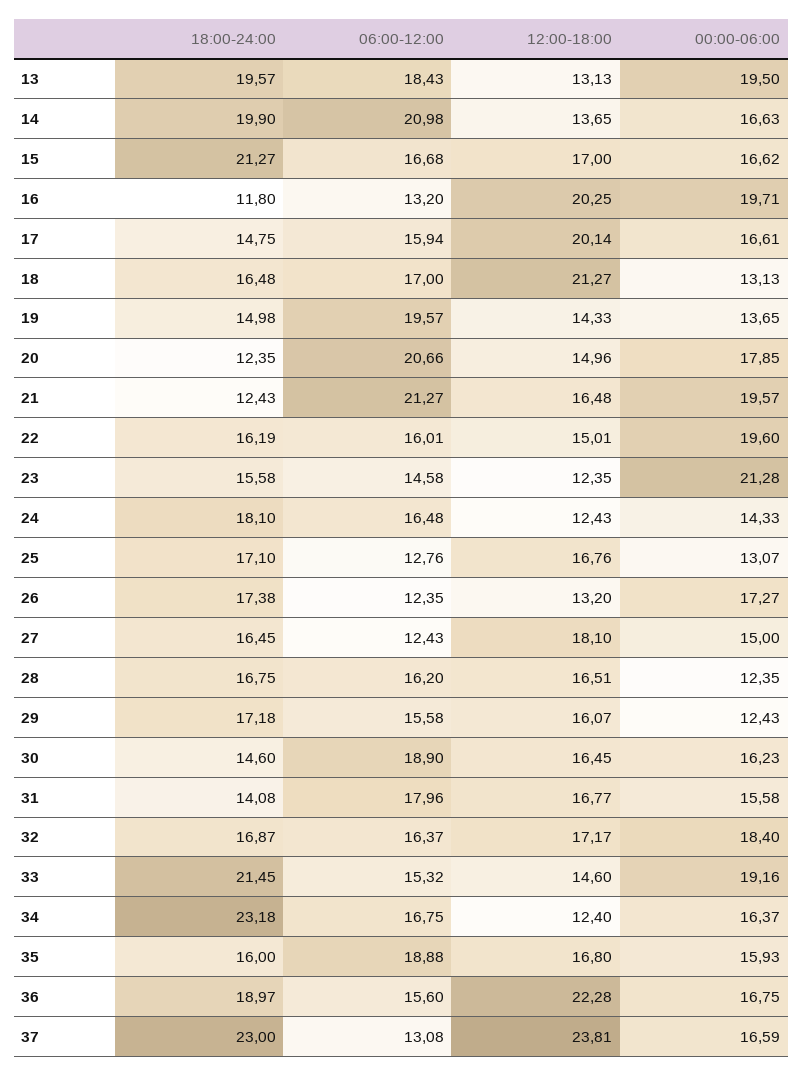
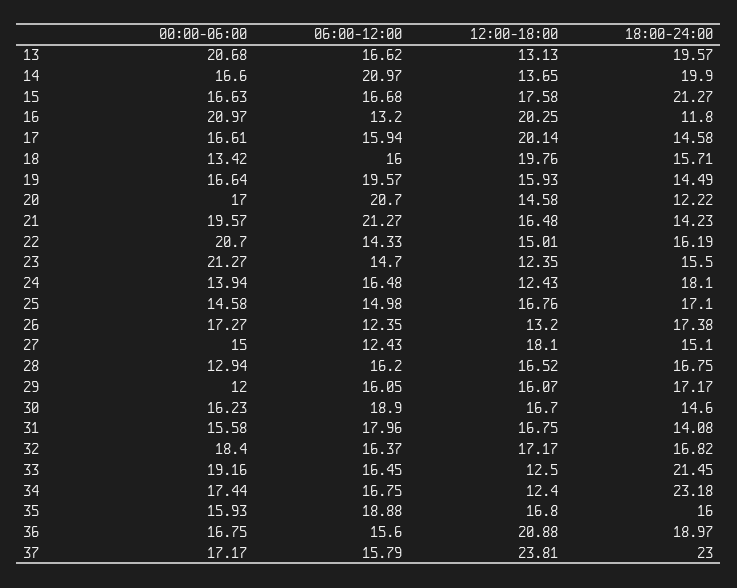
  {
    "18:00-24:00": {
      "13": 19.57,
      "14": 19.9,
      "15": 21.27,
      "16": 11.8,
-     "17": 14.75,
+     "17": 14.58,
-     "18": 16.48,
+     "18": 15.71,
-     "19": 14.98,
+     "19": 14.49,
-     "20": 12.35,
+     "20": 12.22,
-     "21": 12.43,
+     "21": 14.23,
      "22": 16.19,
-     "23": 15.58,
+     "23": 15.5,
      "24": 18.1,
      "25": 17.1,
      "26": 17.38,
-     "27": 16.45,
+     "27": 15.1,
      "28": 16.75,
-     "29": 17.18,
+     "29": 17.17,
      "30": 14.6,
      "31": 14.08,
-     "32": 16.87,
+     "32": 16.82,
      "33": 21.45,
      "34": 23.18,
      "35": 16,
      "36": 18.97,
      "37": 23
    },
    "06:00-12:00": {
-     "13": 18.43,
+     "13": 16.62,
-     "14": 20.98,
+     "14": 20.97,
      "15": 16.68,
      "16": 13.2,
      "17": 15.94,
-     "18": 17,
+     "18": 16,
      "19": 19.57,
-     "20": 20.66,
+     "20": 20.7,
      "21": 21.27,
-     "22": 16.01,
+     "22": 14.33,
-     "23": 14.58,
+     "23": 14.7,
      "24": 16.48,
-     "25": 12.76,
+     "25": 14.98,
      "26": 12.35,
      "27": 12.43,
      "28": 16.2,
-     "29": 15.58,
+     "29": 16.05,
      "30": 18.9,
      "31": 17.96,
      "32": 16.37,
-     "33": 15.32,
+     "33": 16.45,
      "34": 16.75,
      "35": 18.88,
      "36": 15.6,
-     "37": 13.08
+     "37": 15.79
    },
    "12:00-18:00": {
      "13": 13.13,
      "14": 13.65,
-     "15": 17,
+     "15": 17.58,
      "16": 20.25,
      "17": 20.14,
-     "18": 21.27,
+     "18": 19.76,
-     "19": 14.33,
+     "19": 15.93,
-     "20": 14.96,
+     "20": 14.58,
      "21": 16.48,
      "22": 15.01,
      "23": 12.35,
      "24": 12.43,
      "25": 16.76,
      "26": 13.2,
      "27": 18.1,
-     "28": 16.51,
+     "28": 16.52,
      "29": 16.07,
-     "30": 16.45,
+     "30": 16.7,
-     "31": 16.77,
+     "31": 16.75,
      "32": 17.17,
-     "33": 14.6,
+     "33": 12.5,
      "34": 12.4,
      "35": 16.8,
-     "36": 22.28,
+     "36": 20.88,
      "37": 23.81
    },
    "00:00-06:00": {
-     "13": 19.5,
+     "13": 20.68,
-     "14": 16.63,
+     "14": 16.6,
-     "15": 16.62,
+     "15": 16.63,
-     "16": 19.71,
+     "16": 20.97,
      "17": 16.61,
-     "18": 13.13,
+     "18": 13.42,
-     "19": 13.65,
+     "19": 16.64,
-     "20": 17.85,
+     "20": 17,
      "21": 19.57,
-     "22": 19.6,
+     "22": 20.7,
-     "23": 21.28,
+     "23": 21.27,
-     "24": 14.33,
+     "24": 13.94,
-     "25": 13.07,
+     "25": 14.58,
      "26": 17.27,
      "27": 15,
-     "28": 12.35,
+     "28": 12.94,
-     "29": 12.43,
+     "29": 12,
      "30": 16.23,
      "31": 15.58,
      "32": 18.4,
      "33": 19.16,
-     "34": 16.37,
+     "34": 17.44,
      "35": 15.93,
      "36": 16.75,
-     "37": 16.59
+     "37": 17.17
    }
  }

